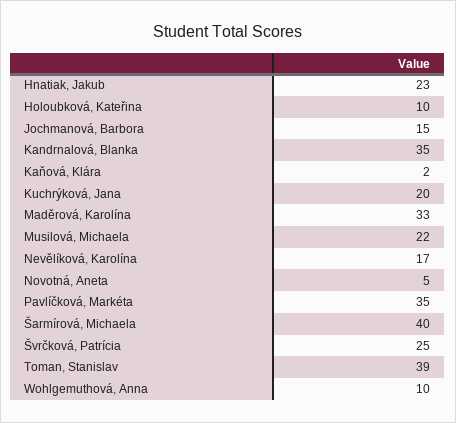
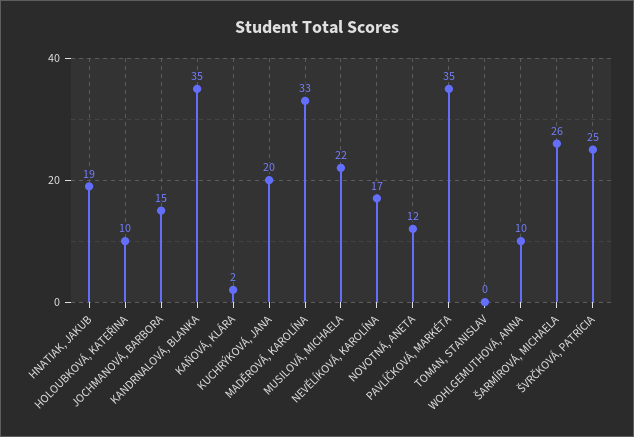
  {
-   "Hnatiak, Jakub": 23,
+   "Hnatiak, Jakub": 19,
    "Holoubková, Kateřina": 10,
    "Jochmanová, Barbora": 15,
    "Kandrnalová, Blanka": 35,
    "Kaňová, Klára": 2,
    "Kuchrýková, Jana": 20,
    "Maděrová, Karolína": 33,
    "Musilová, Michaela": 22,
    "Nevělíková, Karolína": 17,
-   "Novotná, Aneta": 5,
+   "Novotná, Aneta": 12,
    "Pavlíčková, Markéta": 35,
-   "Šarmírová, Michaela": 40,
+   "Šarmírová, Michaela": 26,
    "Švrčková, Patrícia": 25,
-   "Toman, Stanislav": 39,
+   "Toman, Stanislav": 0,
    "Wohlgemuthová, Anna": 10
  }

